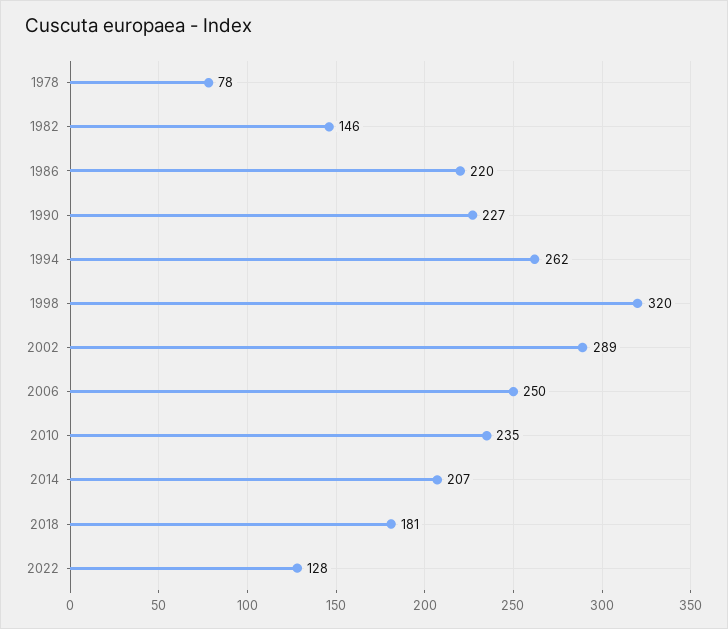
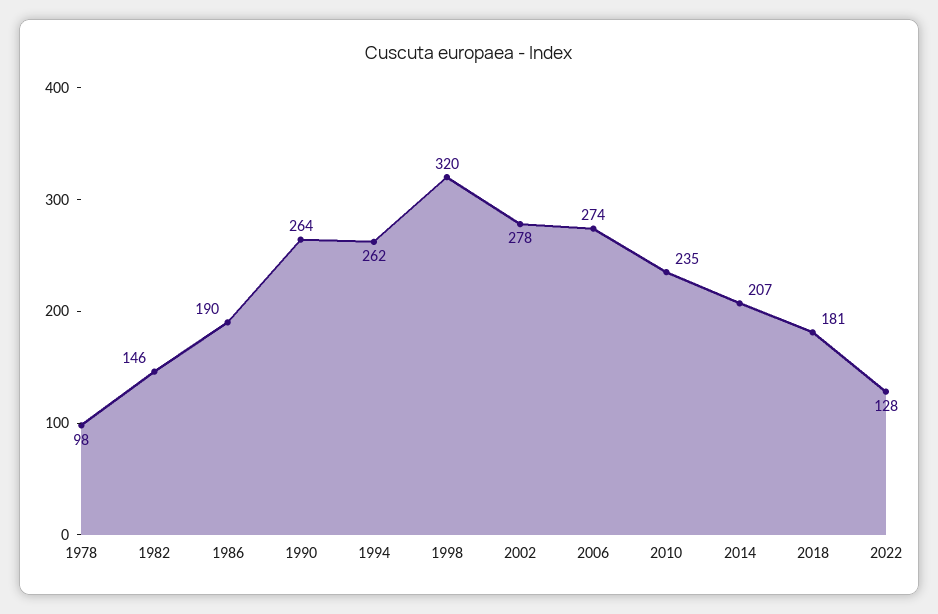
  {
-   "1978": 78,
+   "1978": 98,
    "1982": 146,
-   "1986": 220,
+   "1986": 190,
-   "1990": 227,
+   "1990": 264,
    "1994": 262,
    "1998": 320,
-   "2002": 289,
+   "2002": 278,
-   "2006": 250,
+   "2006": 274,
    "2010": 235,
    "2014": 207,
    "2018": 181,
    "2022": 128
  }

